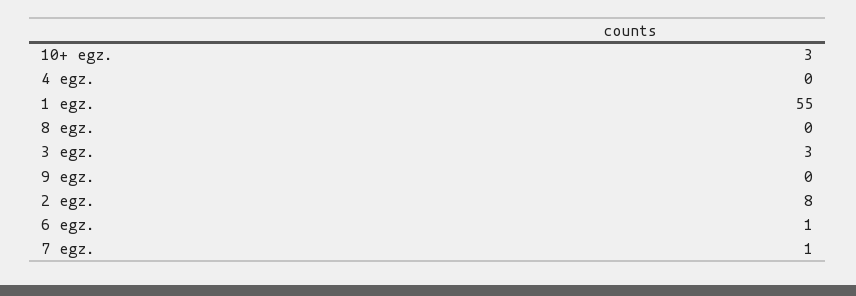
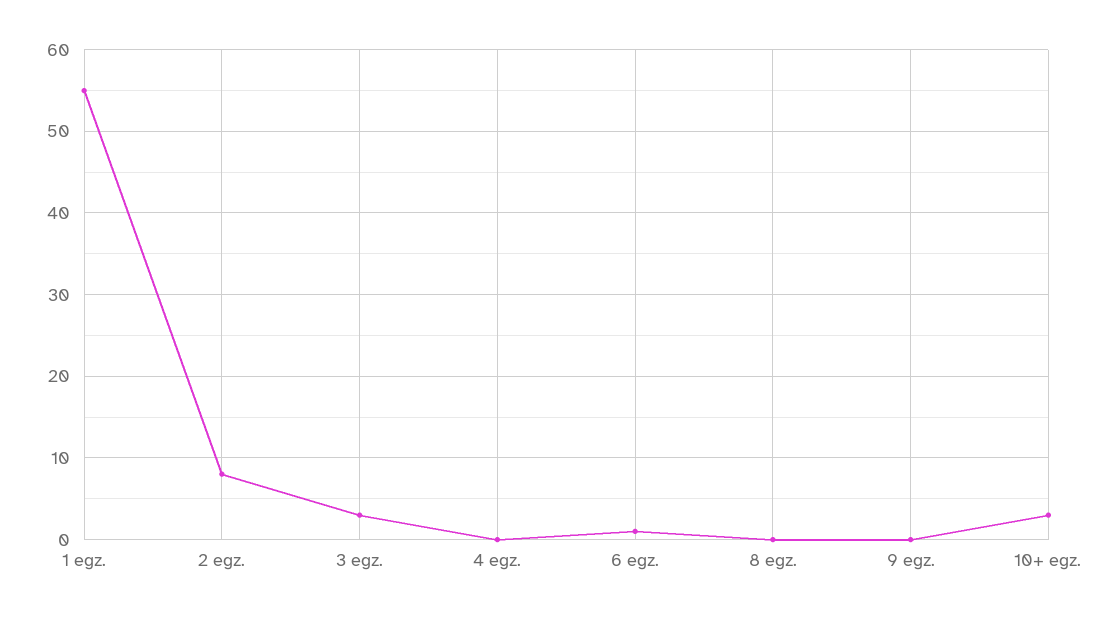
  {
    "10+ egz.": 3,
    "4 egz.": 0,
    "1 egz.": 55,
    "8 egz.": 0,
    "3 egz.": 3,
    "9 egz.": 0,
    "2 egz.": 8,
-   "6 egz.": 1,
+   "6 egz.": 1
-   "7 egz.": 1
  }

